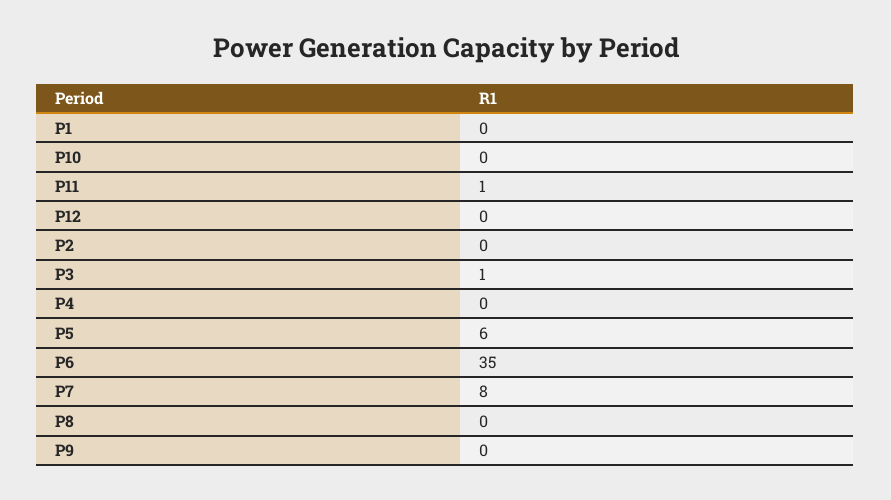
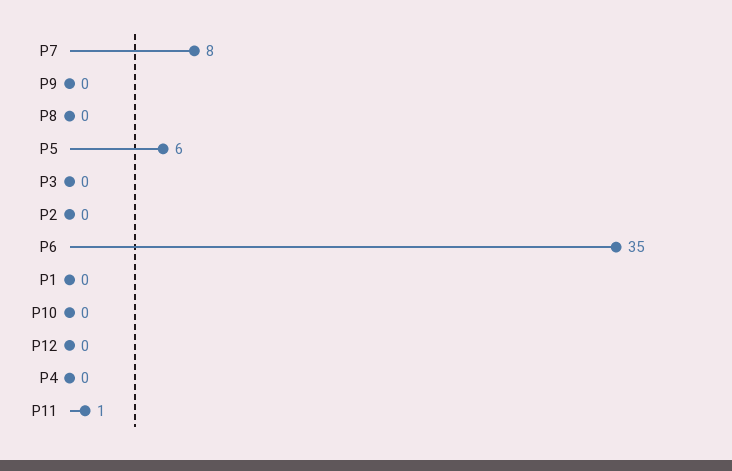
  {
    "P1": 0,
    "P10": 0,
    "P11": 1,
    "P12": 0,
    "P2": 0,
-   "P3": 1,
+   "P3": 0,
    "P4": 0,
    "P5": 6,
    "P6": 35,
    "P7": 8,
    "P8": 0,
    "P9": 0
  }

